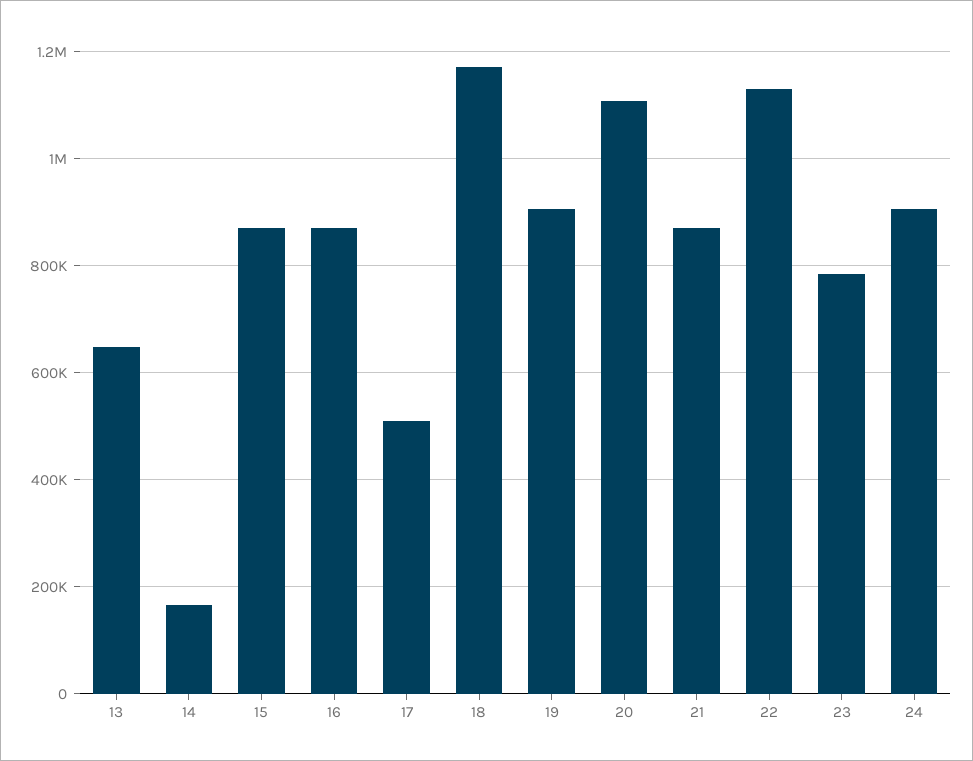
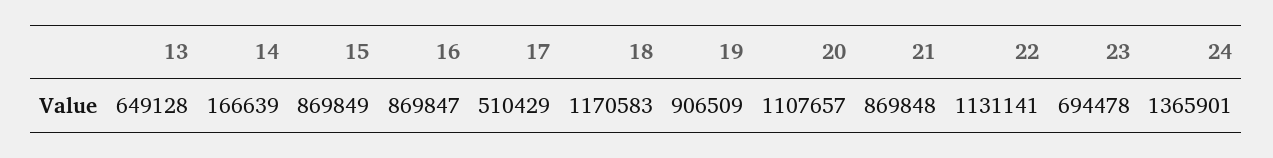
  {
    "13": 649128,
    "14": 166639,
    "15": 869849,
    "16": 869847,
    "17": 510429,
    "18": 1170583,
    "19": 906509,
    "20": 1107657,
    "21": 869848,
    "22": 1131141,
-   "23": 780000,
+   "23": 694478,
-   "24": 900000
+   "24": 1365901
  }

